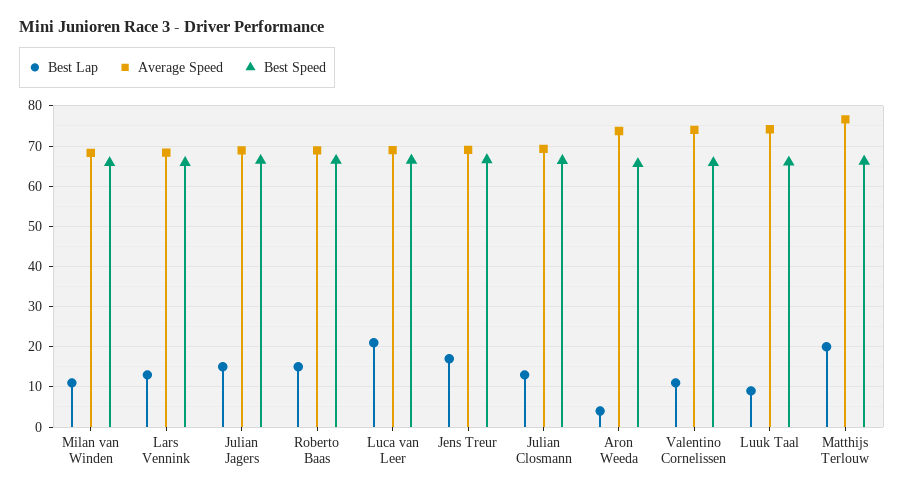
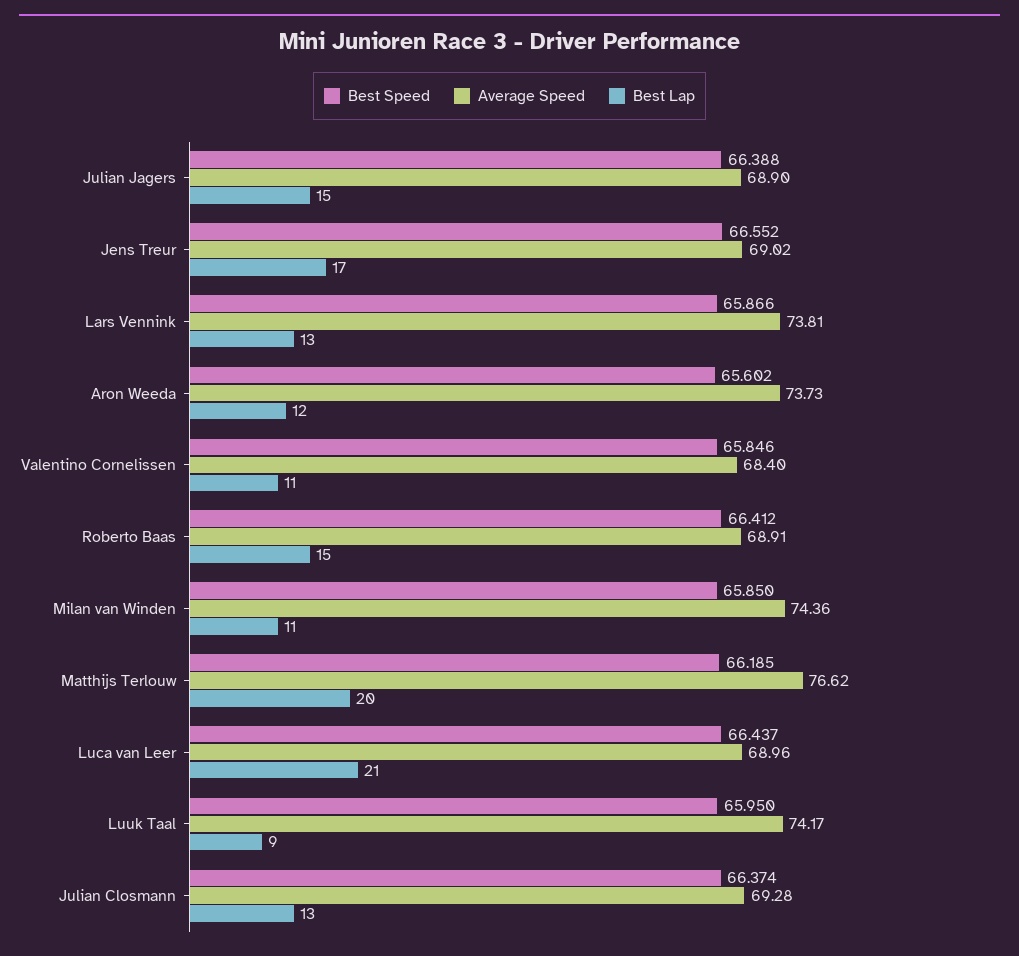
  {
    "Best Lap": {
      "Milan van Winden": 11,
      "Lars Vennink": 13,
      "Julian Jagers": 15,
      "Roberto Baas": 15,
      "Luca van Leer": 21,
      "Jens Treur": 17,
      "Julian Closmann": 13,
-     "Aron Weeda": 4,
+     "Aron Weeda": 12,
      "Valentino Cornelissen": 11,
      "Luuk Taal": 9,
      "Matthijs Terlouw": 20
    },
    "Average Speed": {
-     "Milan van Winden": 68,
+     "Milan van Winden": 74.36,
-     "Lars Vennink": 68,
+     "Lars Vennink": 73.81,
      "Julian Jagers": 68.9,
      "Roberto Baas": 68.91,
      "Luca van Leer": 68.96,
      "Jens Treur": 69.02,
      "Julian Closmann": 69.28,
      "Aron Weeda": 73.73,
-     "Valentino Cornelissen": 74,
+     "Valentino Cornelissen": 68.4,
      "Luuk Taal": 74.17,
      "Matthijs Terlouw": 76.62
    },
    "Best Speed": {
      "Milan van Winden": 65.85,
      "Lars Vennink": 65.866,
      "Julian Jagers": 66.388,
      "Roberto Baas": 66.412,
      "Luca van Leer": 66.437,
      "Jens Treur": 66.552,
      "Julian Closmann": 66.374,
      "Aron Weeda": 65.602,
      "Valentino Cornelissen": 65.846,
      "Luuk Taal": 65.95,
      "Matthijs Terlouw": 66.185
    }
  }

